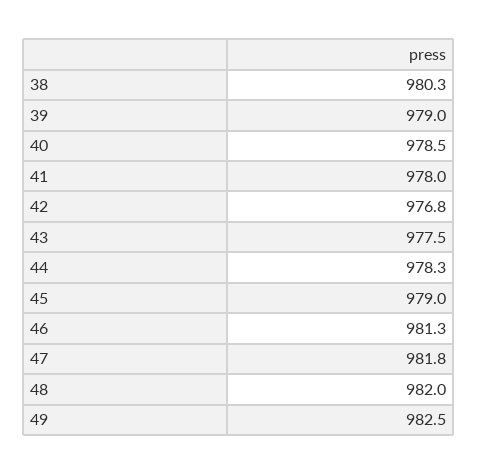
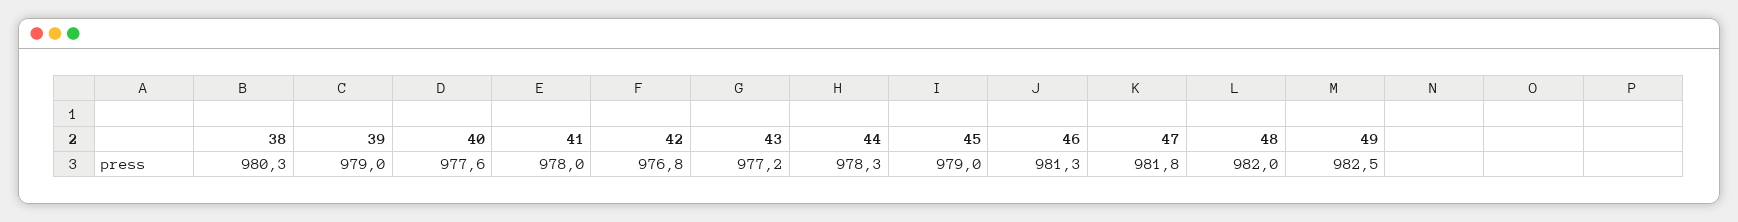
  {
    "38": 980.3,
    "39": 979,
-   "40": 978.5,
+   "40": 977.6,
    "41": 978,
    "42": 976.8,
-   "43": 977.5,
+   "43": 977.2,
    "44": 978.3,
    "45": 979,
    "46": 981.3,
    "47": 981.8,
    "48": 982,
    "49": 982.5
  }

